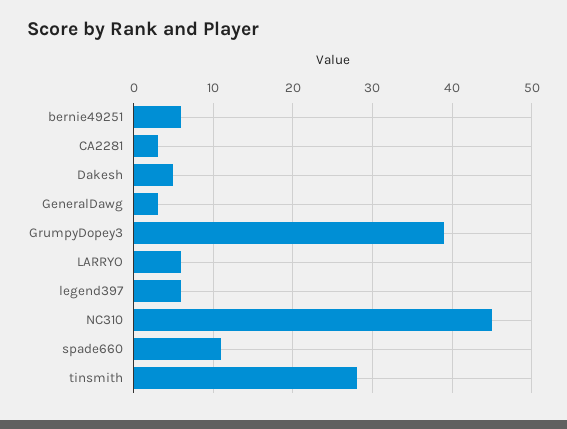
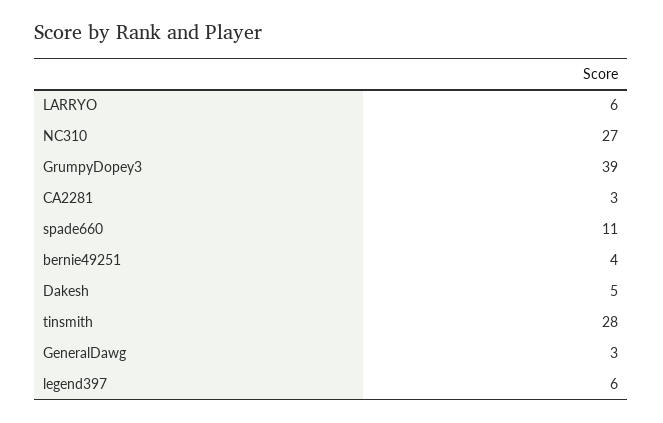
  {
-   "bernie49251": 6,
+   "bernie49251": 4,
    "CA2281": 3,
    "Dakesh": 5,
    "GeneralDawg": 3,
    "GrumpyDopey3": 39,
    "LARRYO": 6,
    "legend397": 6,
-   "NC310": 45,
+   "NC310": 27,
    "spade660": 11,
    "tinsmith": 28
  }

